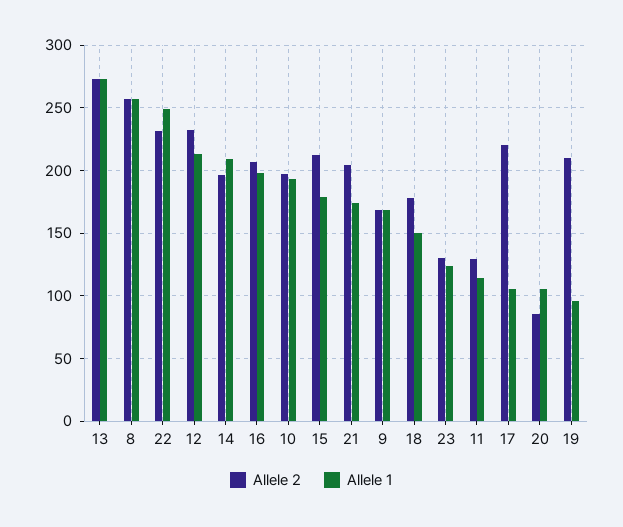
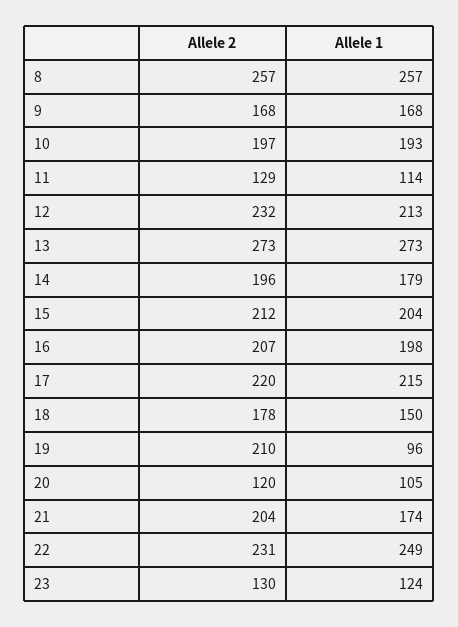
  {
    "Allele 2": {
      "13": 273,
      "8": 257,
      "22": 231,
      "12": 232,
      "14": 196,
      "16": 207,
      "10": 197,
      "15": 212,
      "21": 204,
      "9": 168,
      "18": 178,
      "23": 130,
      "11": 129,
      "17": 220,
-     "20": 85,
+     "20": 120,
      "19": 210
    },
    "Allele 1": {
      "13": 273,
      "8": 257,
      "22": 249,
      "12": 213,
-     "14": 210,
+     "14": 179,
      "16": 198,
      "10": 193,
-     "15": 180,
+     "15": 204,
      "21": 174,
      "9": 168,
      "18": 150,
      "23": 124,
      "11": 114,
-     "17": 105,
+     "17": 215,
      "20": 105,
      "19": 96
    }
  }

